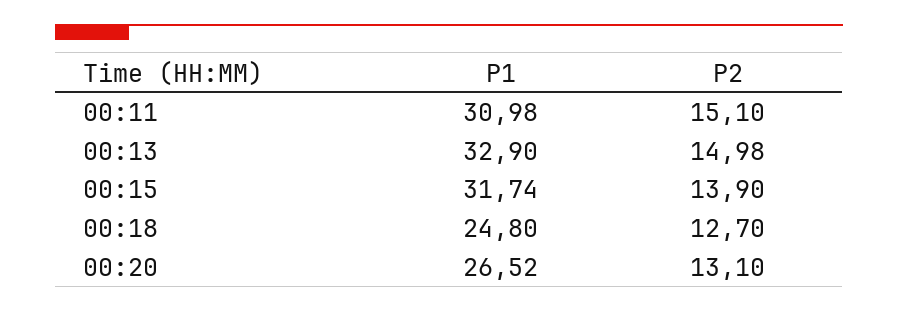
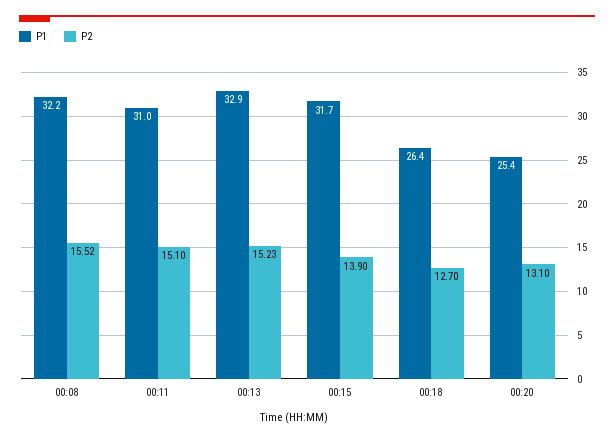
  {
    "P1": {
      "00:11": 30.98,
      "00:13": 32.9,
      "00:15": 31.74,
-     "00:18": 24.8,
+     "00:18": 26.4,
-     "00:20": 26.52
+     "00:20": 25.4,
+     "00:08": 32.2
    },
    "P2": {
      "00:11": 15.1,
-     "00:13": 14.98,
+     "00:13": 15.23,
      "00:15": 13.9,
      "00:18": 12.7,
-     "00:20": 13.1
+     "00:20": 13.1,
+     "00:08": 15.52
    }
  }

